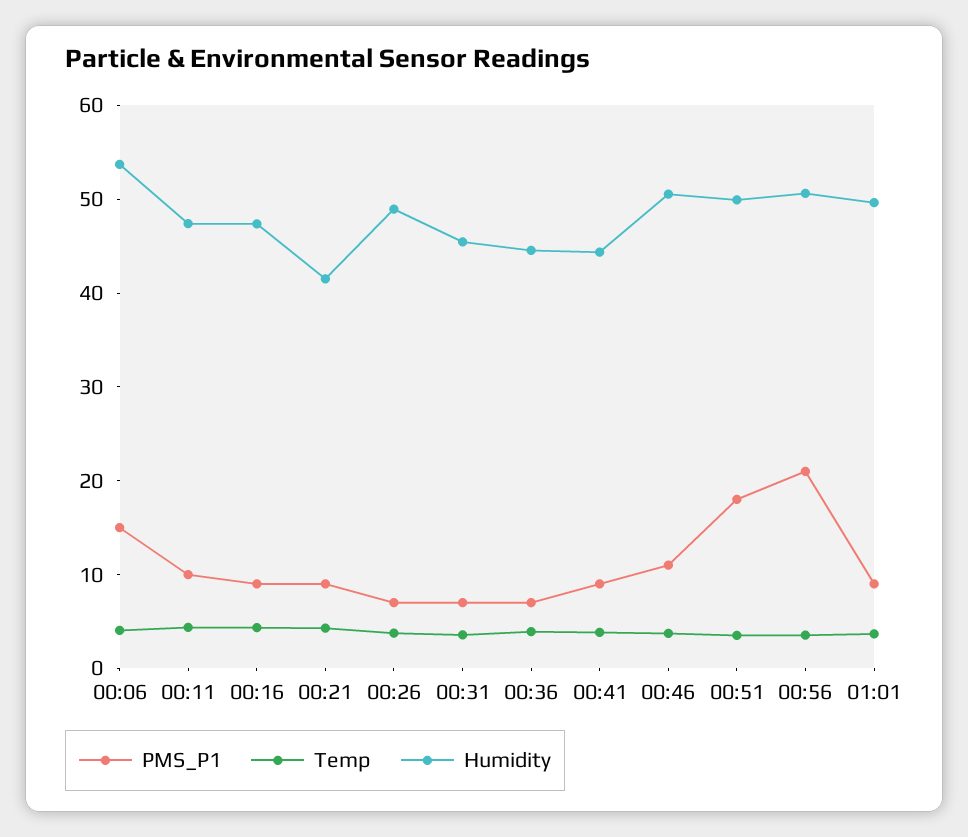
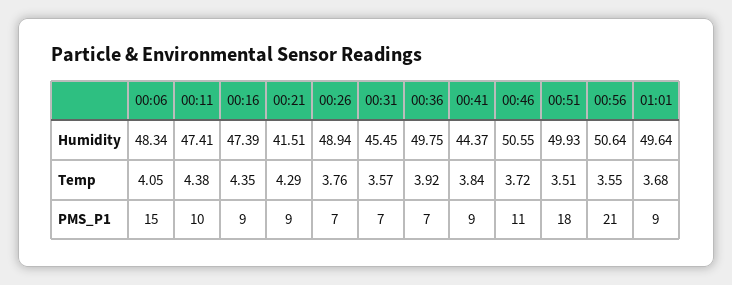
  {
    "PMS_P1": {
      "00:06": 15,
      "00:11": 10,
      "00:16": 9,
      "00:21": 9,
      "00:26": 7,
      "00:31": 7,
      "00:36": 7,
      "00:41": 9,
      "00:46": 11,
      "00:51": 18,
      "00:56": 21,
      "01:01": 9
    },
    "Temp": {
      "00:06": 4.05,
      "00:11": 4.38,
      "00:16": 4.35,
      "00:21": 4.29,
      "00:26": 3.76,
      "00:31": 3.57,
      "00:36": 3.92,
      "00:41": 3.84,
      "00:46": 3.72,
      "00:51": 3.51,
      "00:56": 3.55,
      "01:01": 3.68
    },
    "Humidity": {
-     "00:06": 54,
+     "00:06": 48.34,
      "00:11": 47.41,
      "00:16": 47.39,
      "00:21": 41.51,
      "00:26": 48.94,
      "00:31": 45.45,
-     "00:36": 44,
+     "00:36": 49.75,
      "00:41": 44.37,
      "00:46": 50.55,
      "00:51": 49.93,
      "00:56": 50.64,
      "01:01": 49.64
    }
  }

